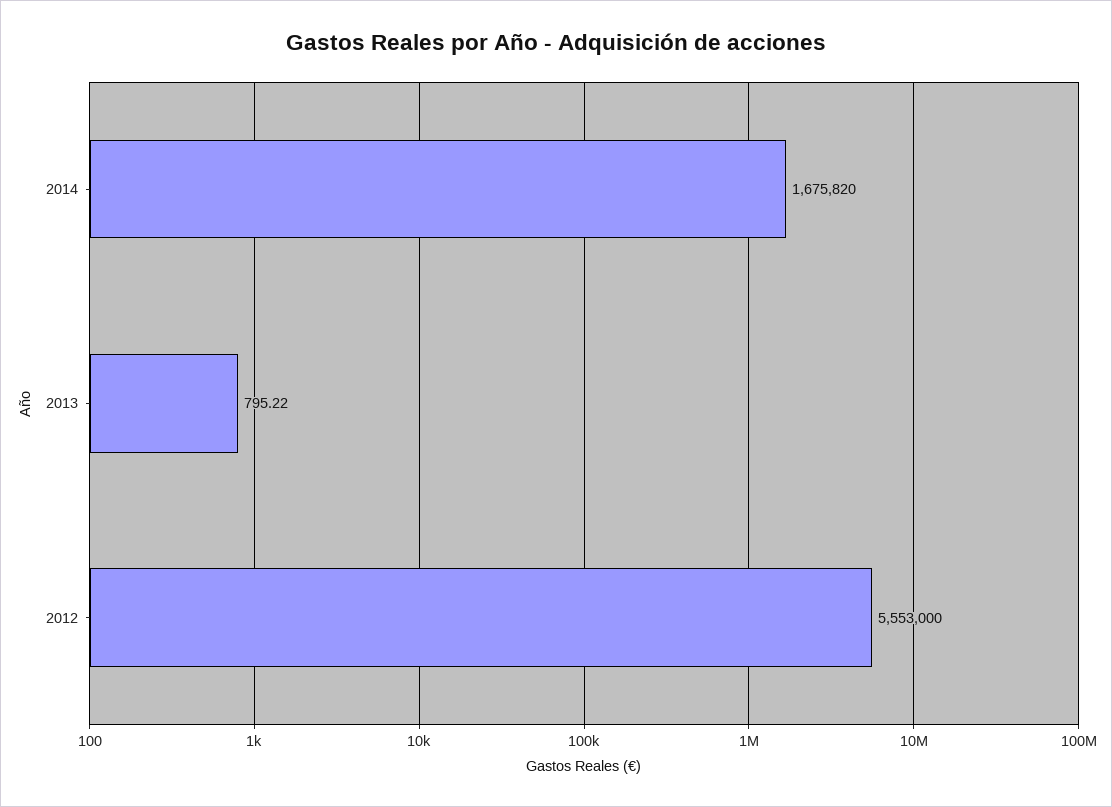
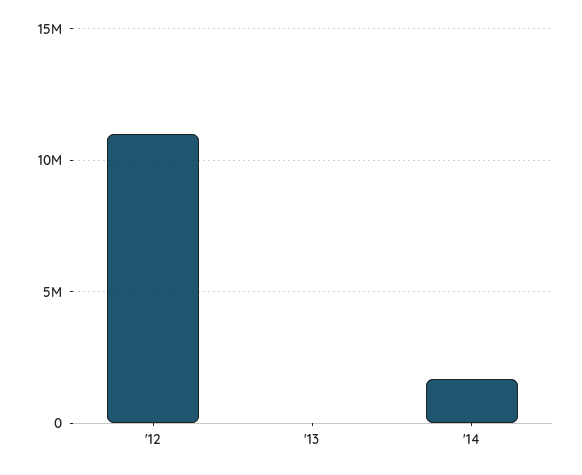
  {
    "2014": 1675820,
    "2013": 795.22,
-   "2012": 5553000
+   "2012": 11000000
  }

